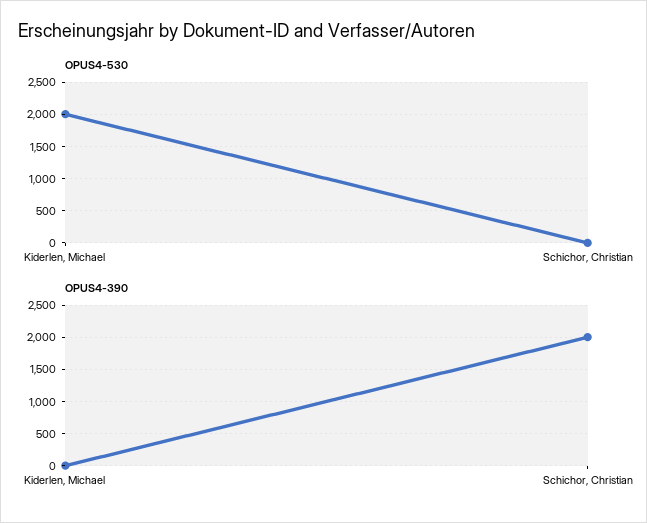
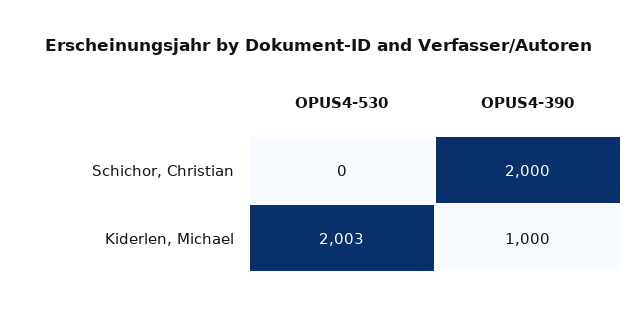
  {
    "OPUS4-530": {
      "Kiderlen, Michael": 2003,
      "Schichor, Christian": 0
    },
    "OPUS4-390": {
-     "Kiderlen, Michael": 0,
+     "Kiderlen, Michael": 1000,
      "Schichor, Christian": 2000
    }
  }

